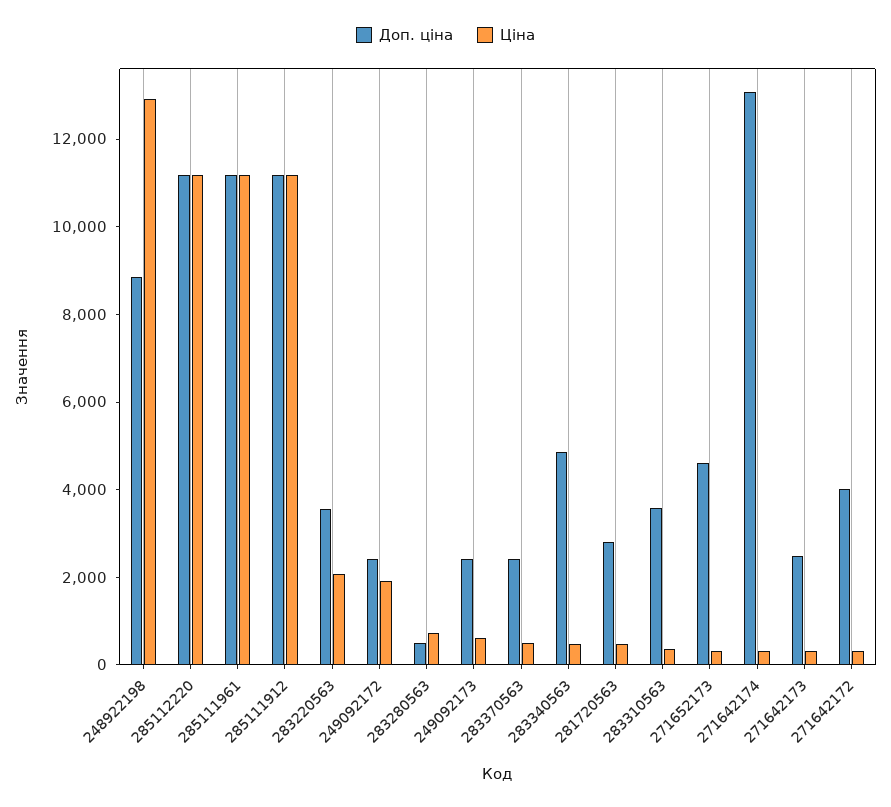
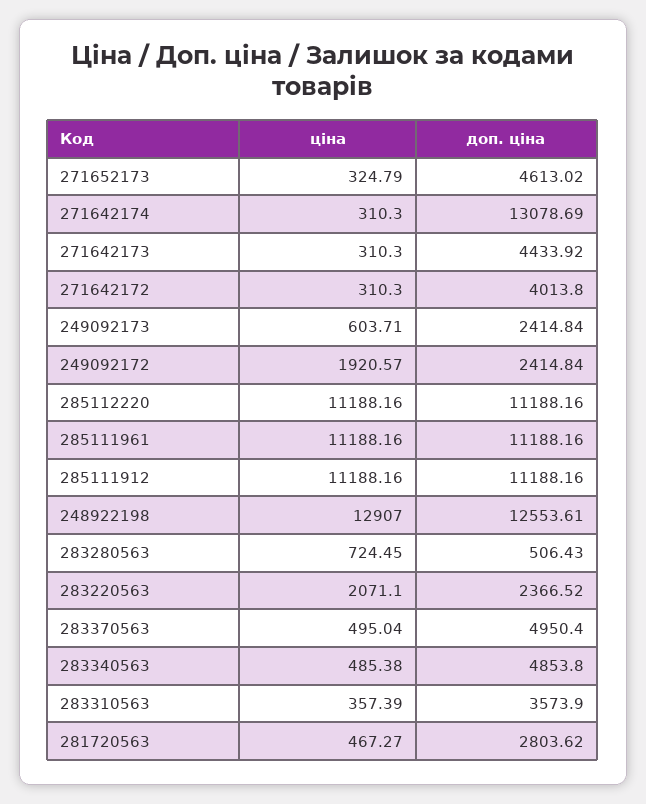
  {
    "Доп. ціна": {
-     "248922198": 9000,
+     "248922198": 12553.61,
      "285112220": 11188.16,
      "285111961": 11188.16,
      "285111912": 11188.16,
-     "283220563": 3500,
+     "283220563": 2366.52,
      "249092172": 2414.84,
      "283280563": 506.43,
      "249092173": 2414.84,
-     "283370563": 2500,
+     "283370563": 4950.4,
      "283340563": 4853.8,
      "281720563": 2803.62,
      "283310563": 3573.9,
      "271652173": 4613.02,
      "271642174": 13078.69,
-     "271642173": 2500,
+     "271642173": 4433.92,
      "271642172": 4013.8
    },
    "Ціна": {
      "248922198": 12907,
      "285112220": 11188.16,
      "285111961": 11188.16,
      "285111912": 11188.16,
      "283220563": 2071.1,
      "249092172": 1920.57,
      "283280563": 724.45,
      "249092173": 603.71,
      "283370563": 495.04,
      "283340563": 485.38,
      "281720563": 467.27,
      "283310563": 357.39,
      "271652173": 324.79,
      "271642174": 310.3,
      "271642173": 310.3,
      "271642172": 310.3
    }
  }

